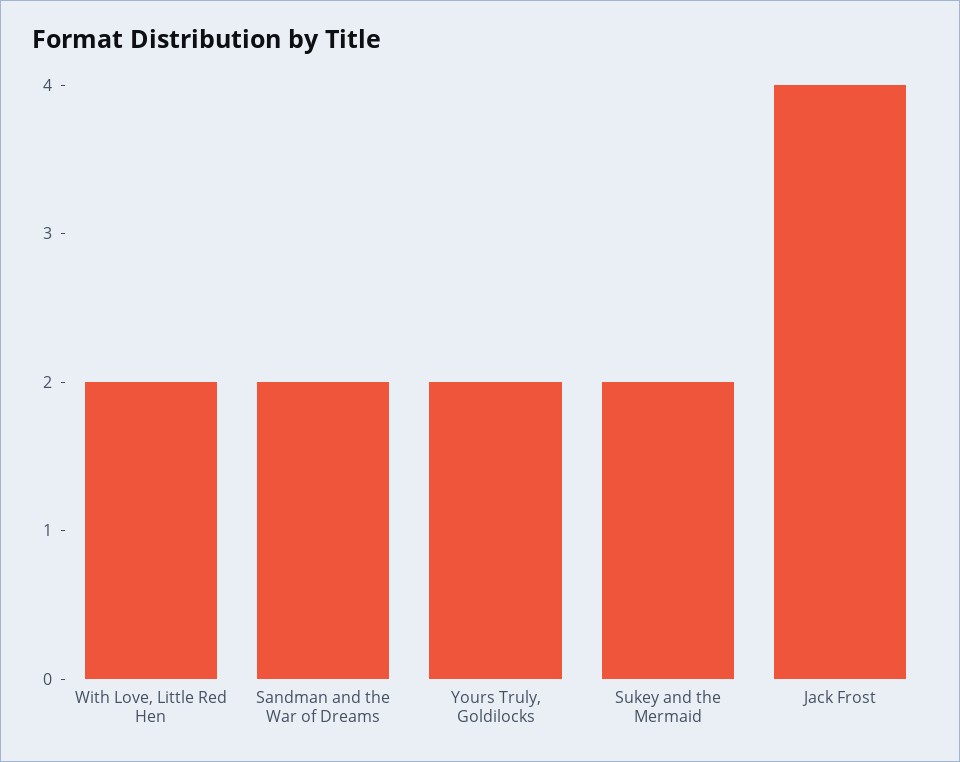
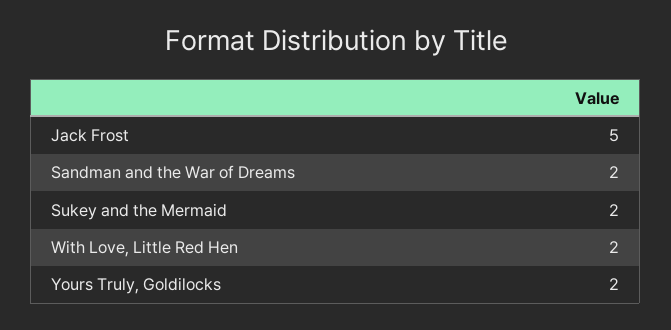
  {
    "With Love, Little Red Hen": 2,
    "Sandman and the War of Dreams": 2,
    "Yours Truly, Goldilocks": 2,
    "Sukey and the Mermaid": 2,
-   "Jack Frost": 4
+   "Jack Frost": 5
  }

